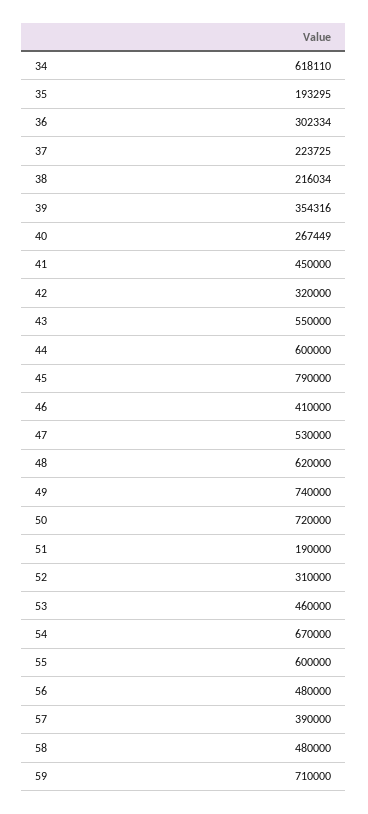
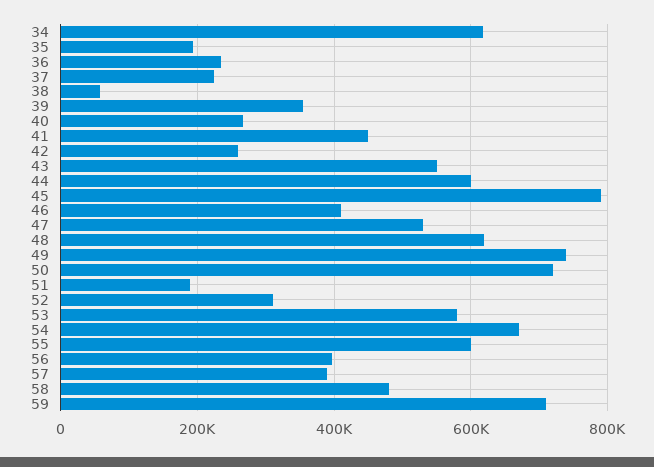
  {
    "34": 618110,
    "35": 193295,
-   "36": 302334,
+   "36": 240000,
    "37": 223725,
-   "38": 216034,
+   "38": 60000,
    "39": 354316,
    "40": 267449,
    "41": 450000,
-   "42": 320000,
+   "42": 260000,
    "43": 550000,
    "44": 600000,
    "45": 790000,
    "46": 410000,
    "47": 530000,
    "48": 620000,
    "49": 740000,
    "50": 720000,
    "51": 190000,
    "52": 310000,
-   "53": 460000,
+   "53": 580000,
    "54": 670000,
    "55": 600000,
-   "56": 480000,
+   "56": 400000,
    "57": 390000,
    "58": 480000,
    "59": 710000
  }

